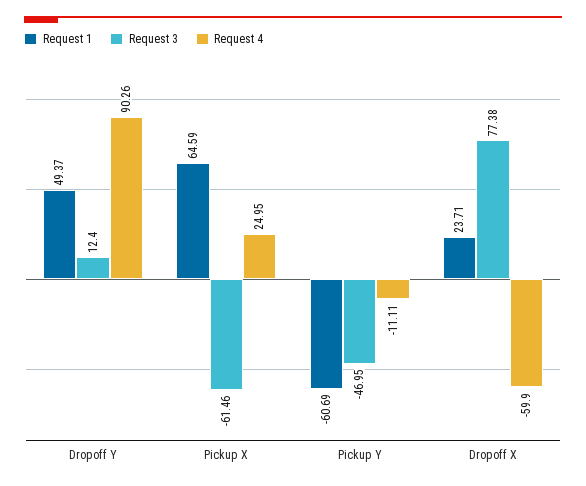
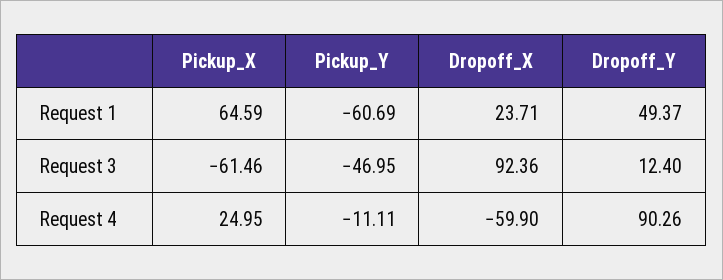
  {
    "Request 1": {
      "Dropoff Y": 49.37,
      "Pickup X": 64.59,
      "Pickup Y": -60.69,
      "Dropoff X": 23.71
    },
    "Request 3": {
      "Dropoff Y": 12.4,
      "Pickup X": -61.46,
      "Pickup Y": -46.95,
-     "Dropoff X": 77.38
+     "Dropoff X": 92.36
    },
    "Request 4": {
      "Dropoff Y": 90.26,
      "Pickup X": 24.95,
      "Pickup Y": -11.11,
      "Dropoff X": -59.9
    }
  }

